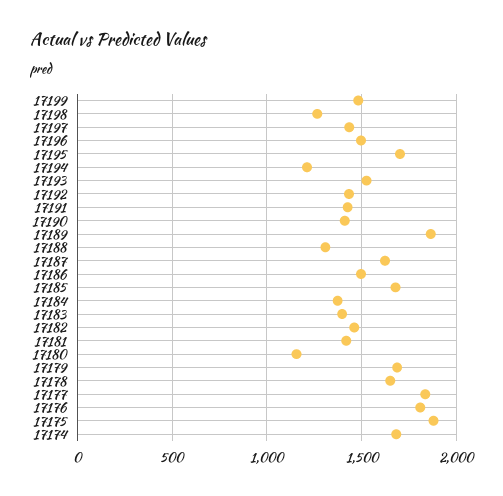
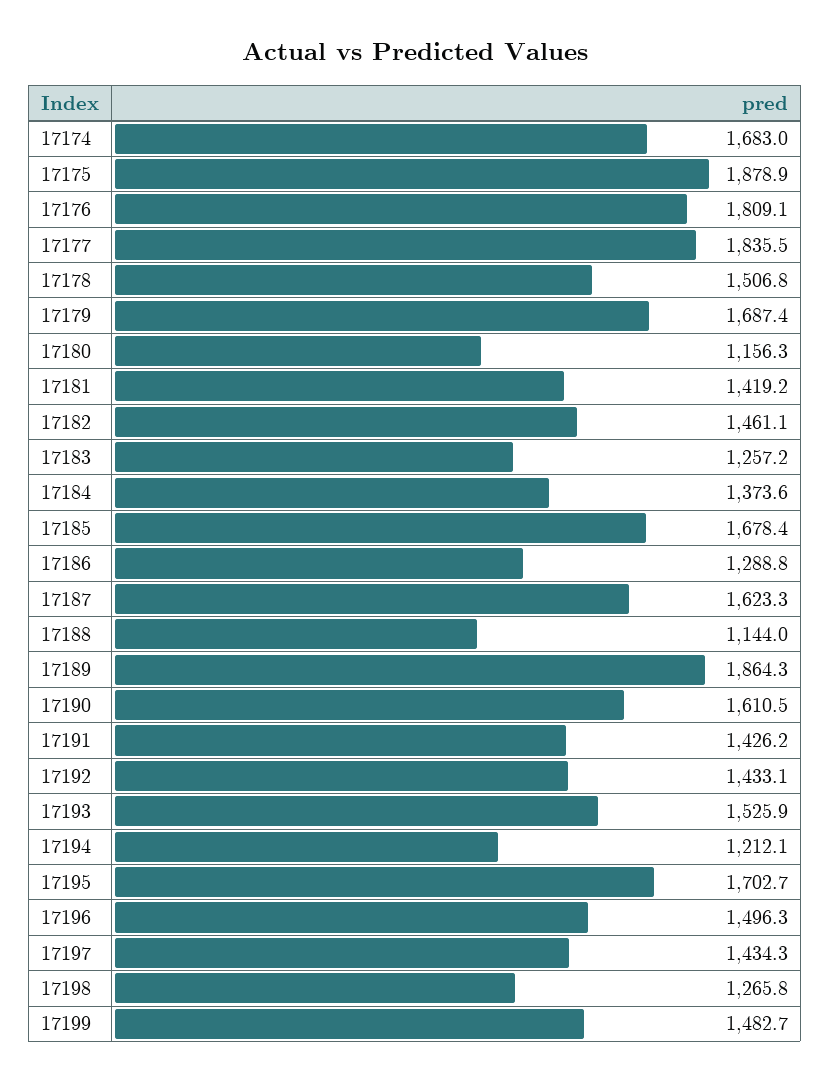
  {
    "17199": 1482.7,
    "17198": 1265.8,
    "17197": 1434.3,
    "17196": 1496.3,
    "17195": 1702.7,
    "17194": 1212.1,
    "17193": 1525.9,
    "17192": 1433.1,
    "17191": 1426.2,
-   "17190": 1400,
+   "17190": 1610.5,
    "17189": 1864.3,
-   "17188": 1300,
+   "17188": 1144,
    "17187": 1623.3,
-   "17186": 1500,
+   "17186": 1288.8,
    "17185": 1678.4,
    "17184": 1373.6,
-   "17183": 1400,
+   "17183": 1257.2,
    "17182": 1461.1,
    "17181": 1419.2,
    "17180": 1156.3,
    "17179": 1687.4,
-   "17178": 1650,
+   "17178": 1506.8,
    "17177": 1835.5,
    "17176": 1809.1,
    "17175": 1878.9,
    "17174": 1683
  }

